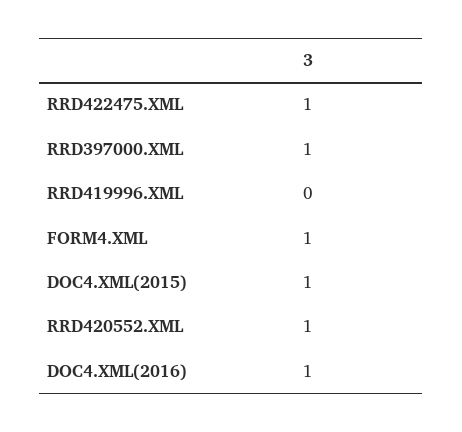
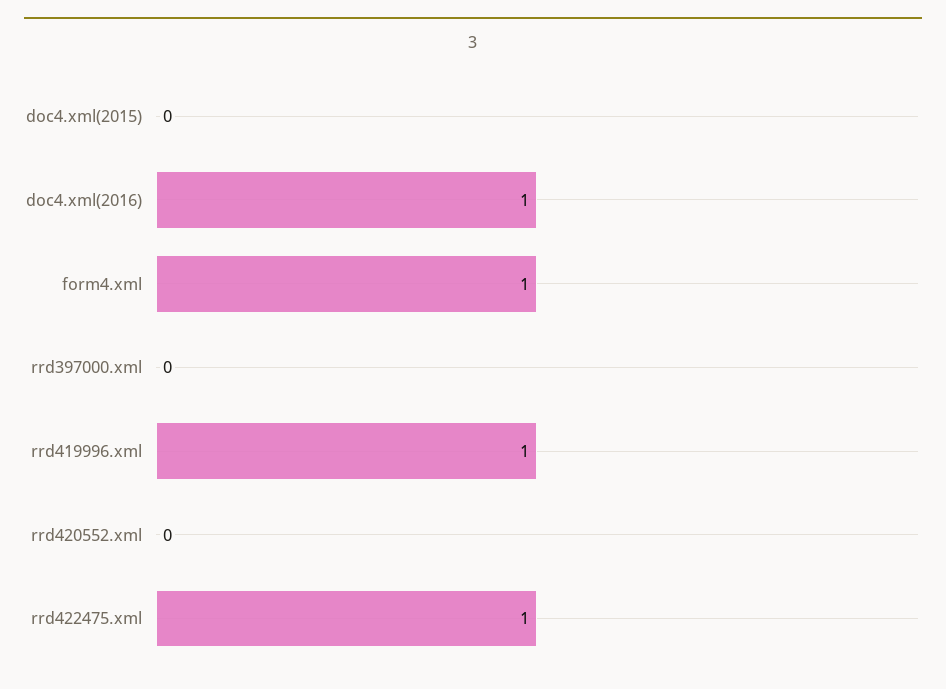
  {
    "RRD422475.XML": 1,
-   "RRD397000.XML": 1,
+   "RRD397000.XML": 0,
-   "RRD419996.XML": 0,
+   "RRD419996.XML": 1,
    "FORM4.XML": 1,
-   "DOC4.XML(2015)": 1,
+   "DOC4.XML(2015)": 0,
-   "RRD420552.XML": 1,
+   "RRD420552.XML": 0,
    "DOC4.XML(2016)": 1
  }

